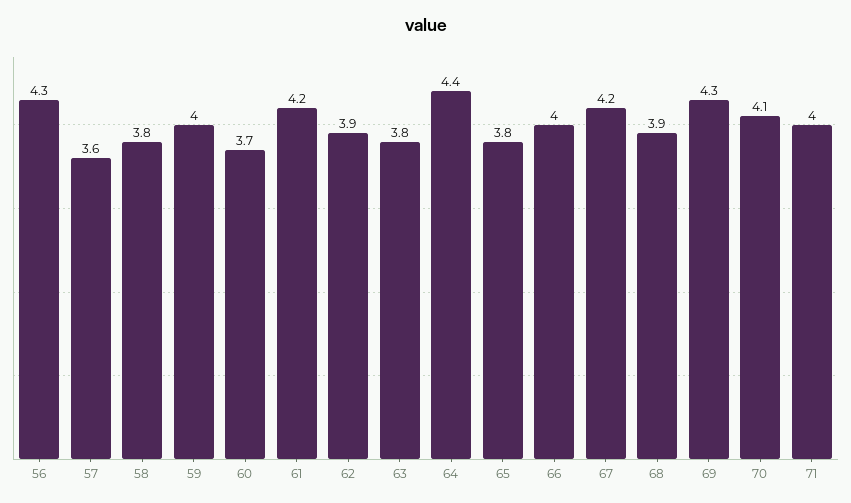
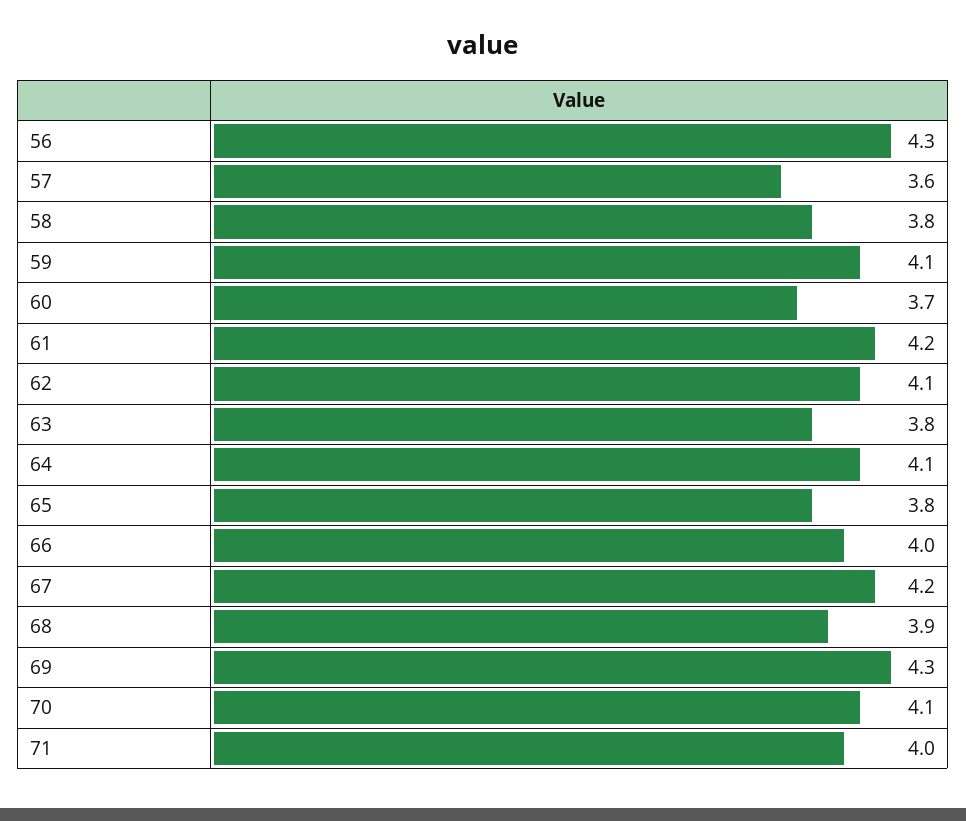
  {
    "56": 4.3,
    "57": 3.6,
    "58": 3.8,
-   "59": 4,
+   "59": 4.1,
    "60": 3.7,
    "61": 4.2,
-   "62": 3.9,
+   "62": 4.1,
    "63": 3.8,
-   "64": 4.4,
+   "64": 4.1,
    "65": 3.8,
    "66": 4,
    "67": 4.2,
    "68": 3.9,
    "69": 4.3,
    "70": 4.1,
    "71": 4
  }

